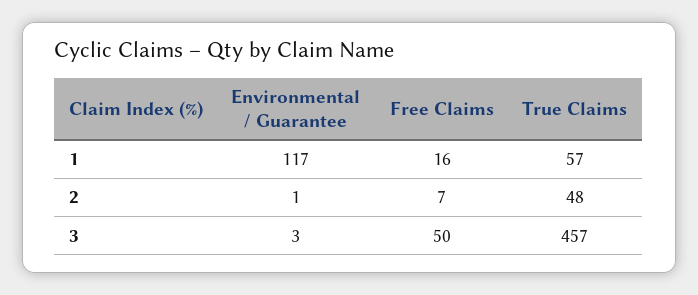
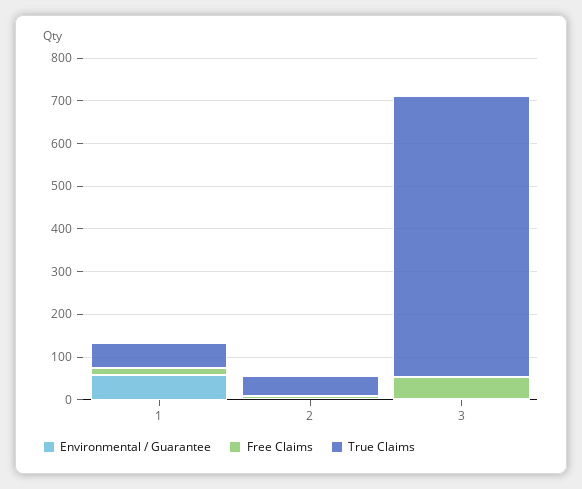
  {
    "Environmental / Guarantee": {
-     "1": 117,
+     "1": 60,
      "2": 1,
      "3": 3
    },
    "Free Claims": {
      "1": 16,
      "2": 7,
      "3": 50
    },
    "True Claims": {
      "1": 57,
      "2": 48,
-     "3": 457
+     "3": 660
    }
  }

